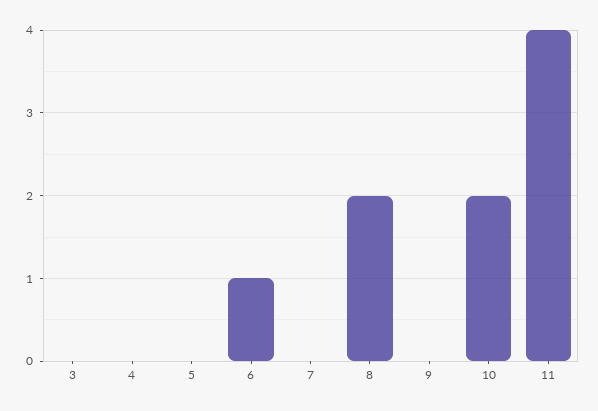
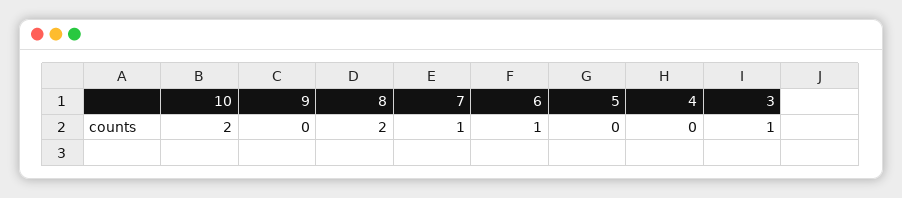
  {
-   "3": 0,
+   "3": 1,
    "4": 0,
    "5": 0,
    "6": 1,
-   "7": 0,
+   "7": 1,
    "8": 2,
    "9": 0,
-   "10": 2,
+   "10": 2
-   "11": 4
  }

